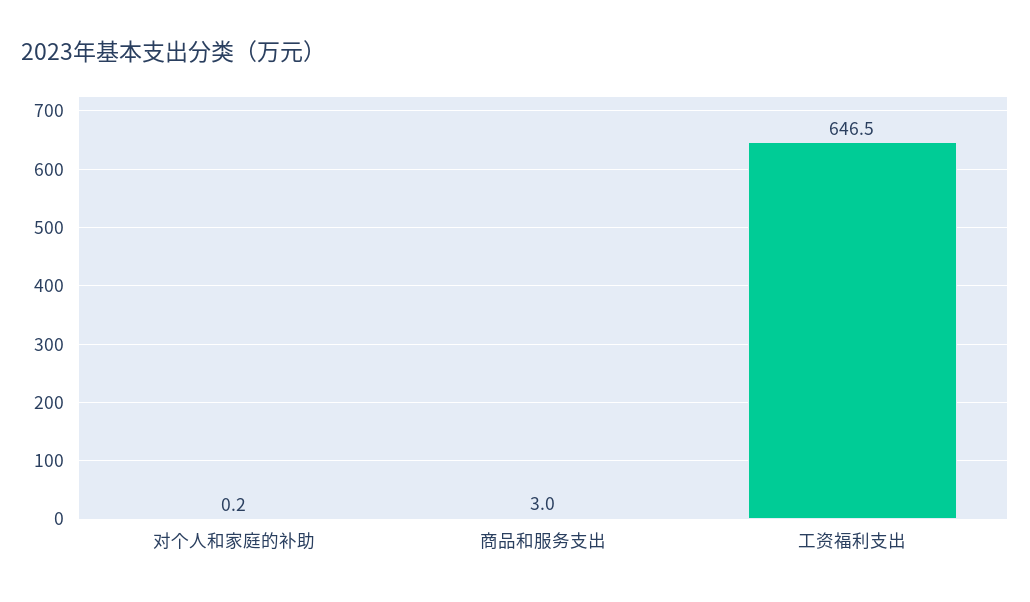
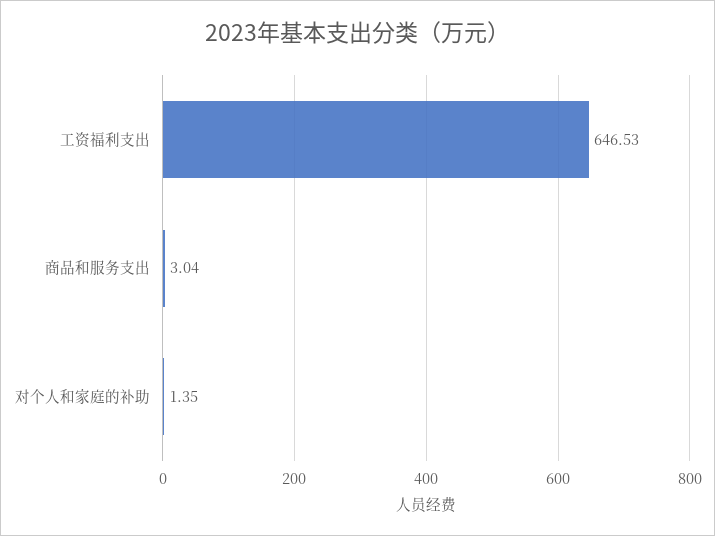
  {
-   "对个人和家庭的补助": 0.2,
+   "对个人和家庭的补助": 1.35,
    "商品和服务支出": 3.04,
    "工资福利支出": 646.53
  }

